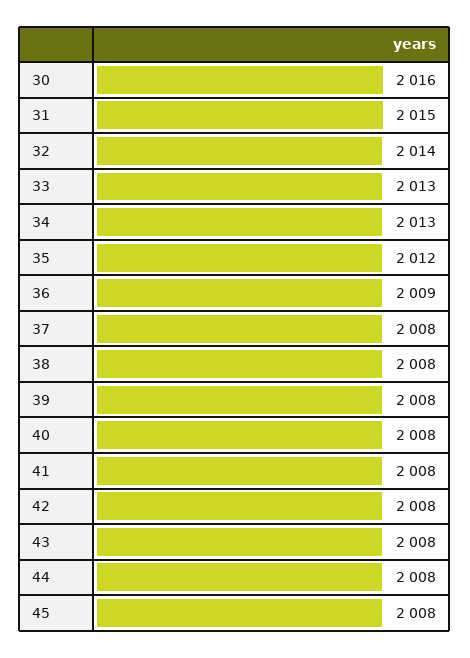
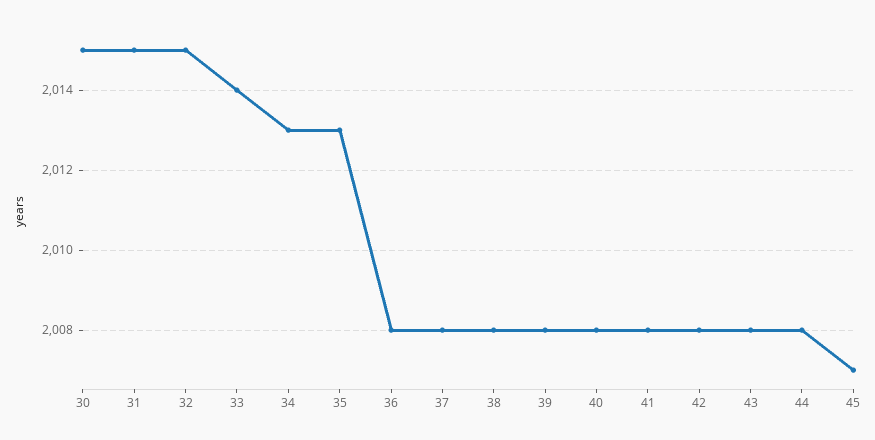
  {
-   "30": 2016,
+   "30": 2015,
    "31": 2015,
-   "32": 2014,
+   "32": 2015,
-   "33": 2013,
+   "33": 2014,
    "34": 2013,
-   "35": 2012,
+   "35": 2013,
-   "36": 2009,
+   "36": 2008,
    "37": 2008,
    "38": 2008,
    "39": 2008,
    "40": 2008,
    "41": 2008,
    "42": 2008,
    "43": 2008,
    "44": 2008,
-   "45": 2008
+   "45": 2007
  }

